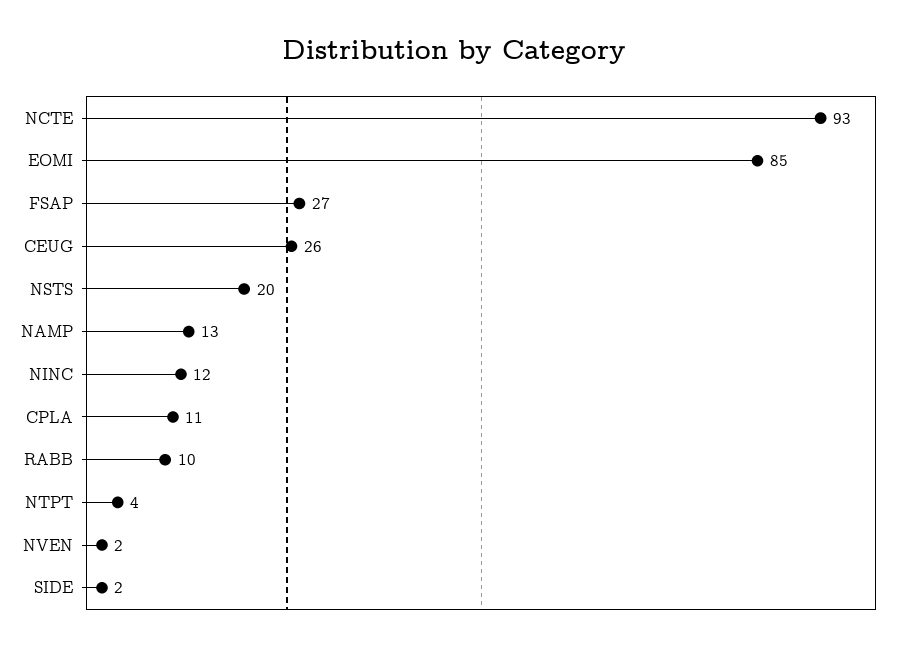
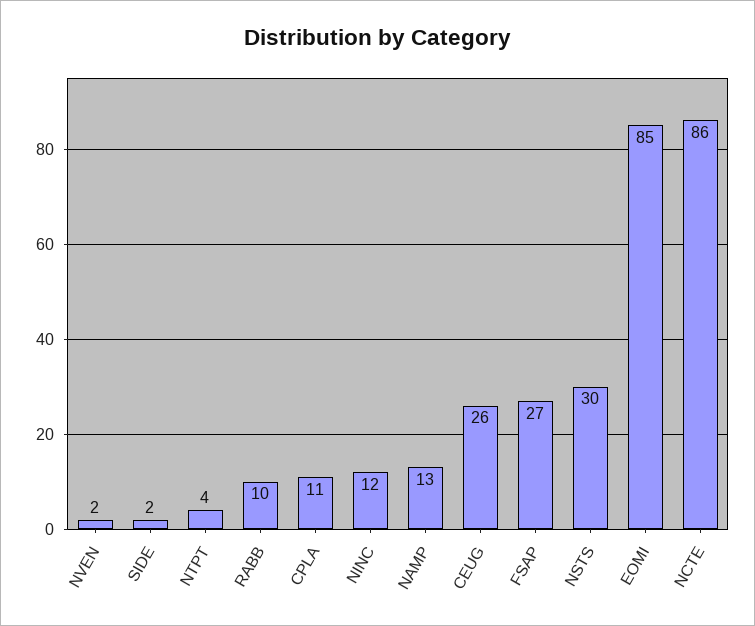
  {
-   "NCTE": 93,
+   "NCTE": 86,
    "EOMI": 85,
    "FSAP": 27,
    "CEUG": 26,
-   "NSTS": 20,
+   "NSTS": 30,
    "NAMP": 13,
    "NINC": 12,
    "CPLA": 11,
    "RABB": 10,
    "NTPT": 4,
    "NVEN": 2,
    "SIDE": 2
  }

